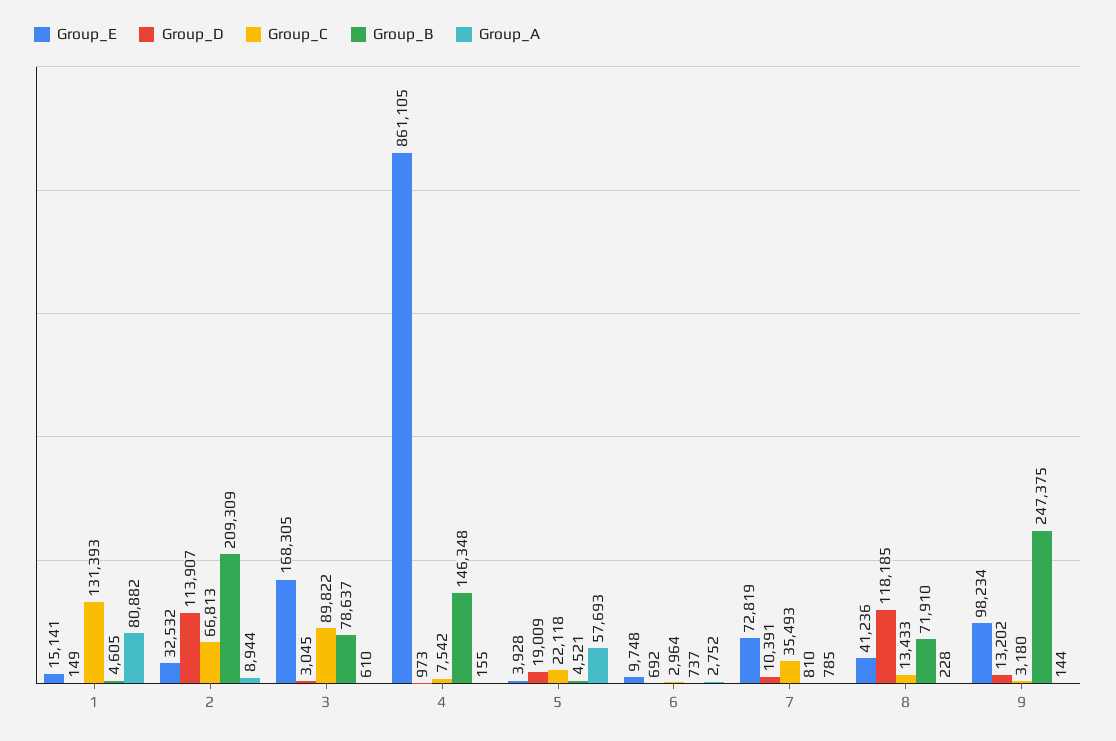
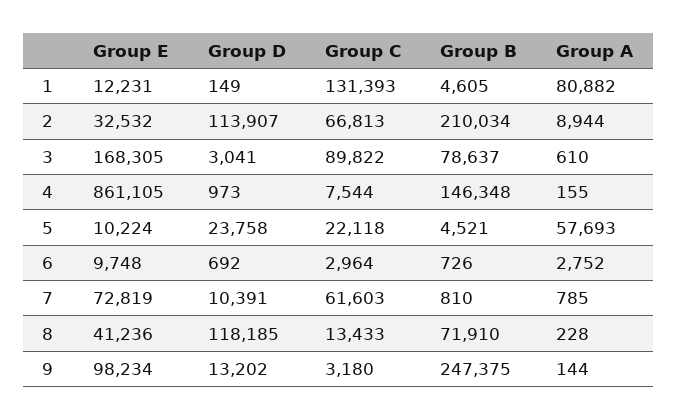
  {
    "Group_E": {
-     "1": 15141,
+     "1": 12231,
      "2": 32532,
      "3": 168305,
      "4": 861105,
-     "5": 3928,
+     "5": 10224,
      "6": 9748,
      "7": 72819,
      "8": 41236,
      "9": 98234
    },
    "Group_D": {
      "1": 149,
      "2": 113907,
-     "3": 3045,
+     "3": 3041,
      "4": 973,
-     "5": 19009,
+     "5": 23758,
      "6": 692,
      "7": 10391,
      "8": 118185,
      "9": 13202
    },
    "Group_C": {
      "1": 131393,
      "2": 66813,
      "3": 89822,
-     "4": 7542,
+     "4": 7544,
      "5": 22118,
      "6": 2964,
-     "7": 35493,
+     "7": 61603,
      "8": 13433,
      "9": 3180
    },
    "Group_B": {
      "1": 4605,
-     "2": 209309,
+     "2": 210034,
      "3": 78637,
      "4": 146348,
      "5": 4521,
-     "6": 737,
+     "6": 726,
      "7": 810,
      "8": 71910,
      "9": 247375
    },
    "Group_A": {
      "1": 80882,
      "2": 8944,
      "3": 610,
      "4": 155,
      "5": 57693,
      "6": 2752,
      "7": 785,
      "8": 228,
      "9": 144
    }
  }

